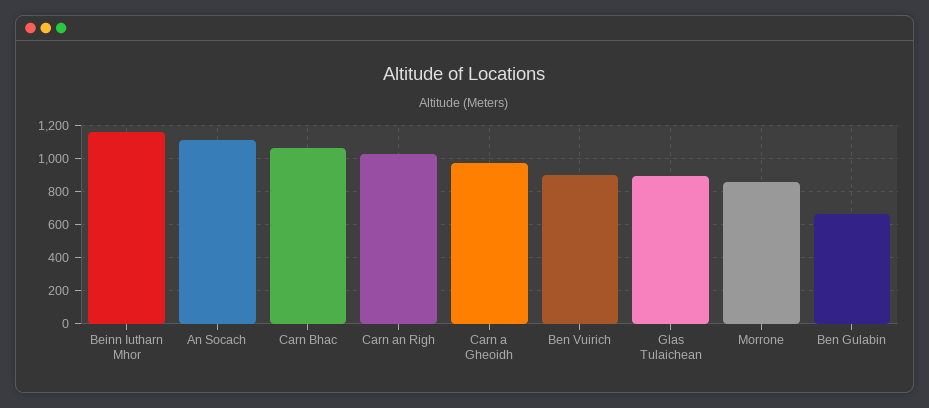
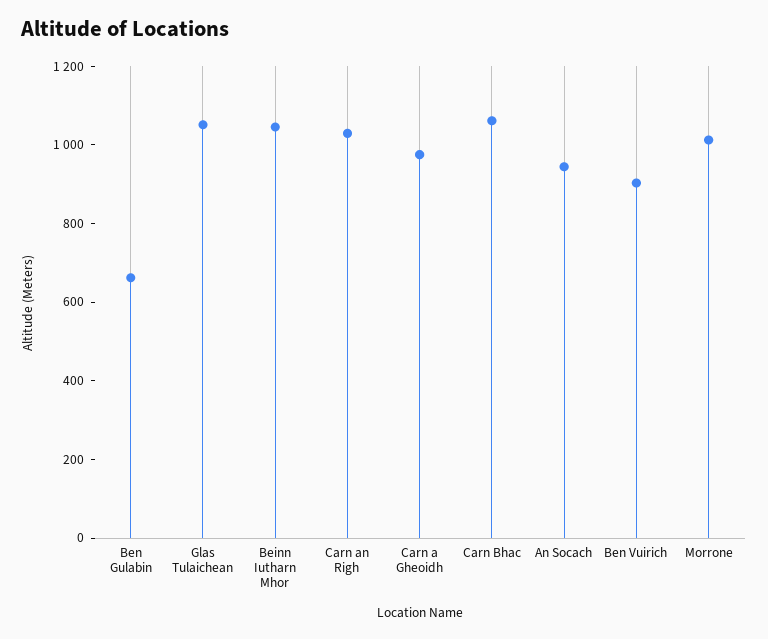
  {
-   "Beinn Iutharn Mhor": 1150,
+   "Beinn Iutharn Mhor": 1050,
-   "An Socach": 1100,
+   "An Socach": 950,
    "Carn Bhac": 1050,
    "Carn an Righ": 1050,
    "Carn a Gheoidh": 1000,
    "Ben Vuirich": 900,
-   "Glas Tulaichean": 900,
+   "Glas Tulaichean": 1050,
-   "Morrone": 850,
+   "Morrone": 1000,
    "Ben Gulabin": 650
  }

